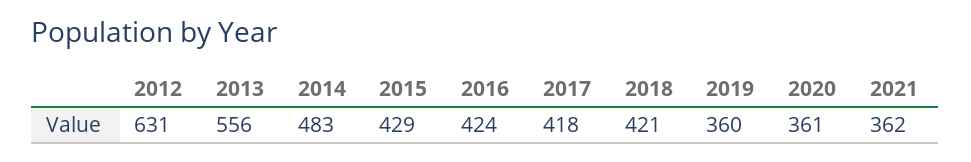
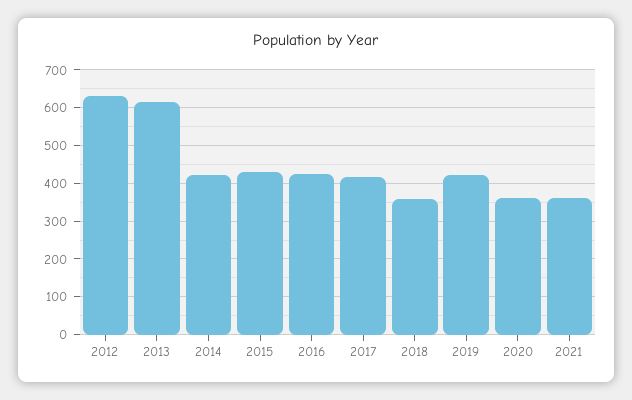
  {
    "2012": 631,
-   "2013": 556,
+   "2013": 620,
-   "2014": 483,
+   "2014": 420,
    "2015": 429,
    "2016": 424,
    "2017": 418,
-   "2018": 421,
+   "2018": 360,
-   "2019": 360,
+   "2019": 420,
    "2020": 361,
    "2021": 362
  }

